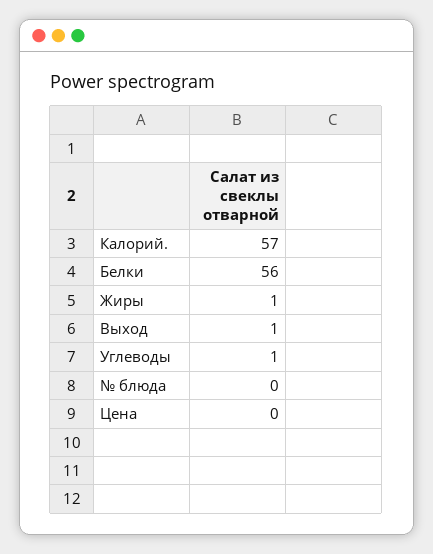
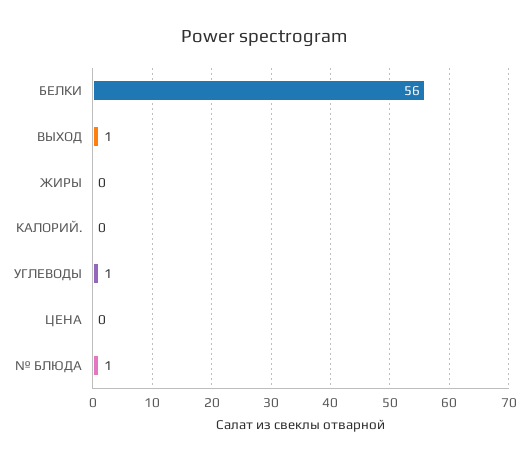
  {
-   "Калорий.": 57,
+   "Калорий.": 0,
    "Белки": 56,
-   "Жиры": 1,
+   "Жиры": 0,
    "Выход": 1,
    "Углеводы": 1,
-   "№ блюда": 0,
+   "№ блюда": 1,
    "Цена": 0
  }

